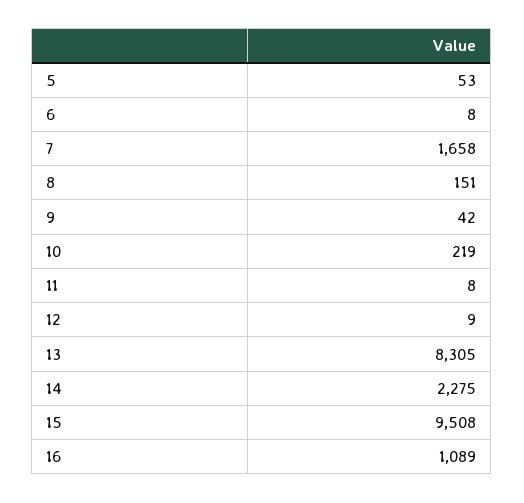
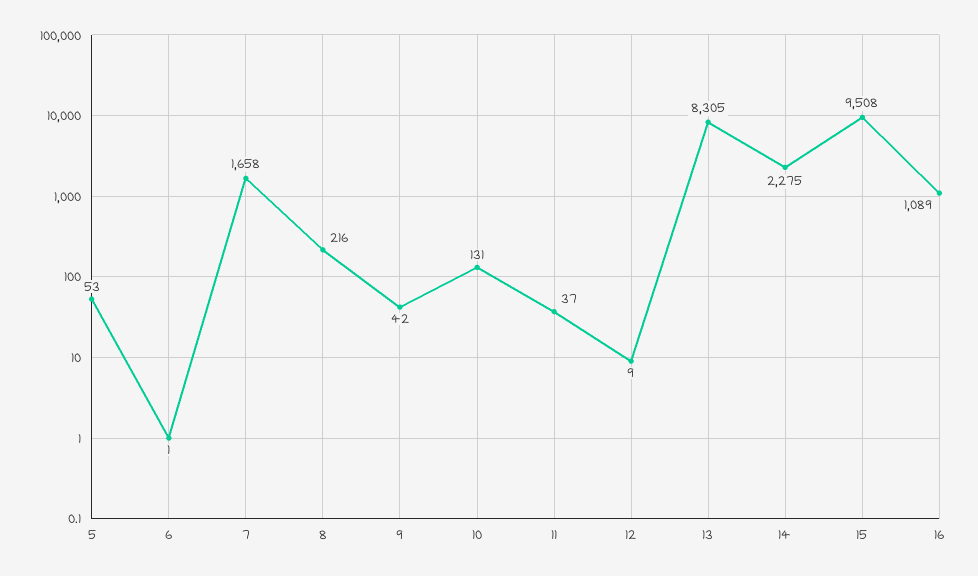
  {
    "5": 53,
-   "6": 8,
+   "6": 1,
    "7": 1658,
-   "8": 151,
+   "8": 216,
    "9": 42,
-   "10": 219,
+   "10": 131,
-   "11": 8,
+   "11": 37,
    "12": 9,
    "13": 8305,
    "14": 2275,
    "15": 9508,
    "16": 1089
  }

